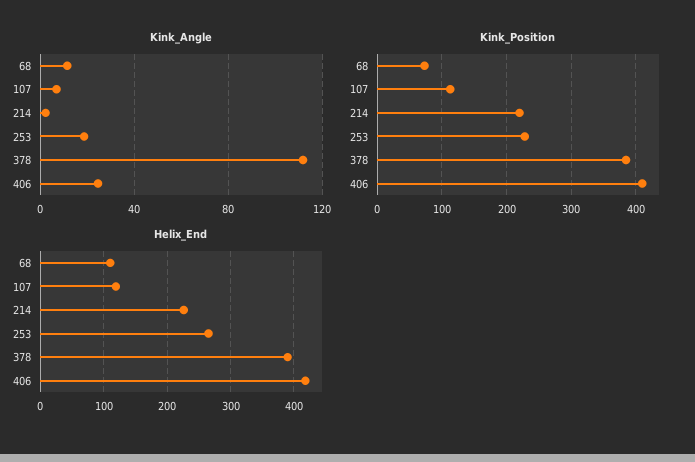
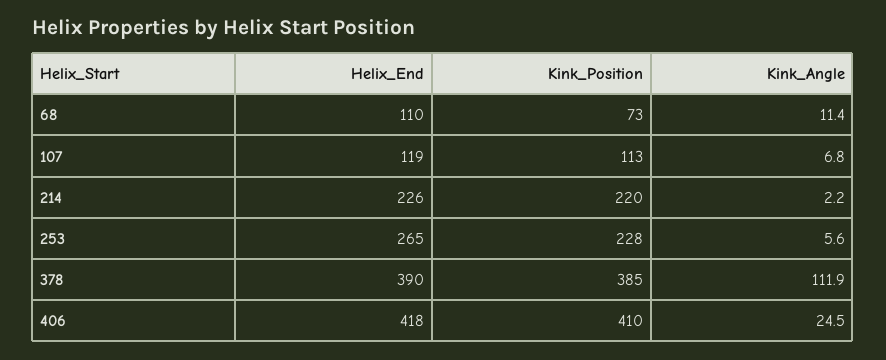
  {
    "Kink_Angle": {
      "68": 11.4,
      "107": 6.8,
      "214": 2.2,
-     "253": 20,
+     "253": 5.6,
      "378": 111.9,
      "406": 24.5
    },
    "Kink_Position": {
      "68": 73,
      "107": 113,
      "214": 220,
      "253": 228,
      "378": 385,
      "406": 410
    },
    "Helix_End": {
      "68": 110,
      "107": 119,
      "214": 226,
      "253": 265,
      "378": 390,
      "406": 418
    }
  }

